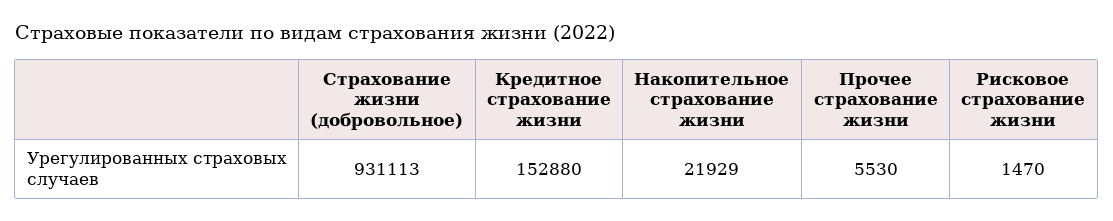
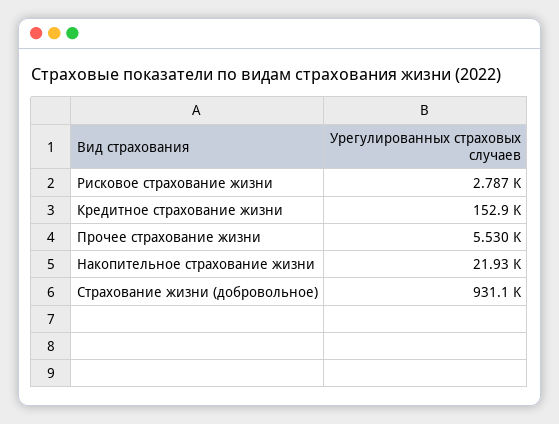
  {
    "Страхование жизни (добровольное)": 931113,
    "Кредитное страхование жизни": 152880,
    "Накопительное страхование жизни": 21929,
    "Прочее страхование жизни": 5530,
-   "Рисковое страхование жизни": 1470
+   "Рисковое страхование жизни": 2787
  }

